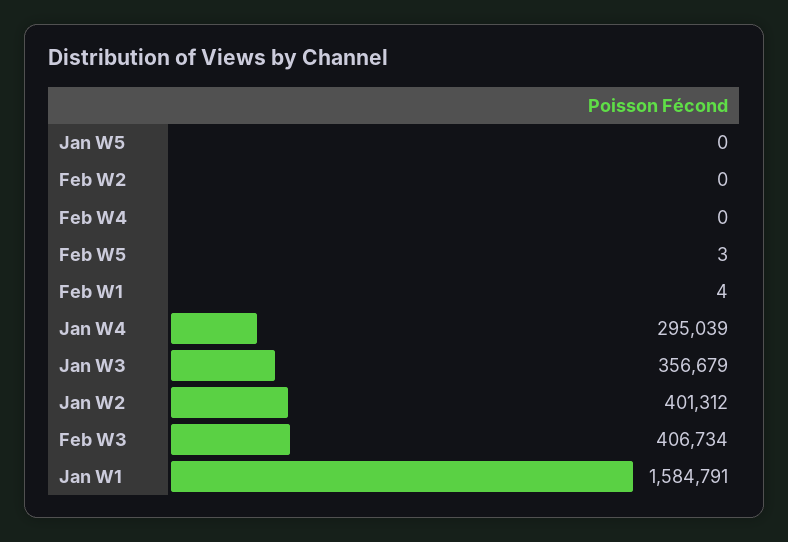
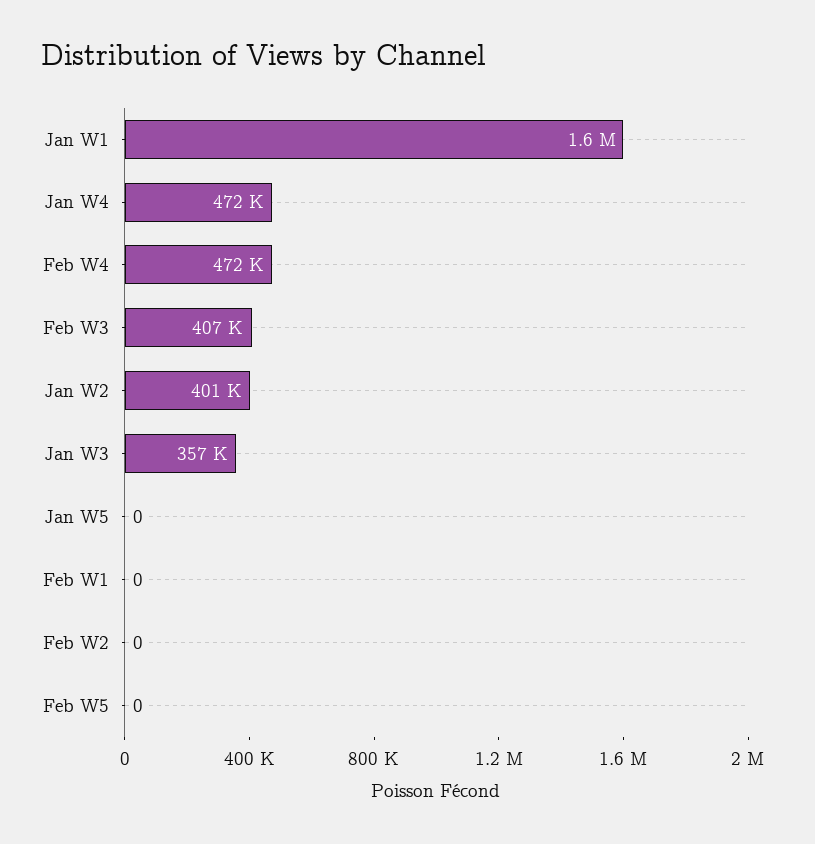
  {
    "Jan W5": 0,
    "Feb W2": 0,
-   "Feb W4": 0,
+   "Feb W4": 472000,
-   "Feb W5": 3,
+   "Feb W5": 0,
-   "Feb W1": 4,
+   "Feb W1": 0,
-   "Jan W4": 295039,
+   "Jan W4": 472000,
    "Jan W3": 356679,
    "Jan W2": 401312,
    "Feb W3": 406734,
    "Jan W1": 1584791
  }

